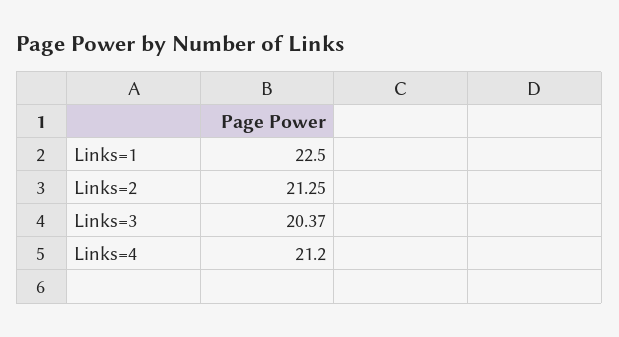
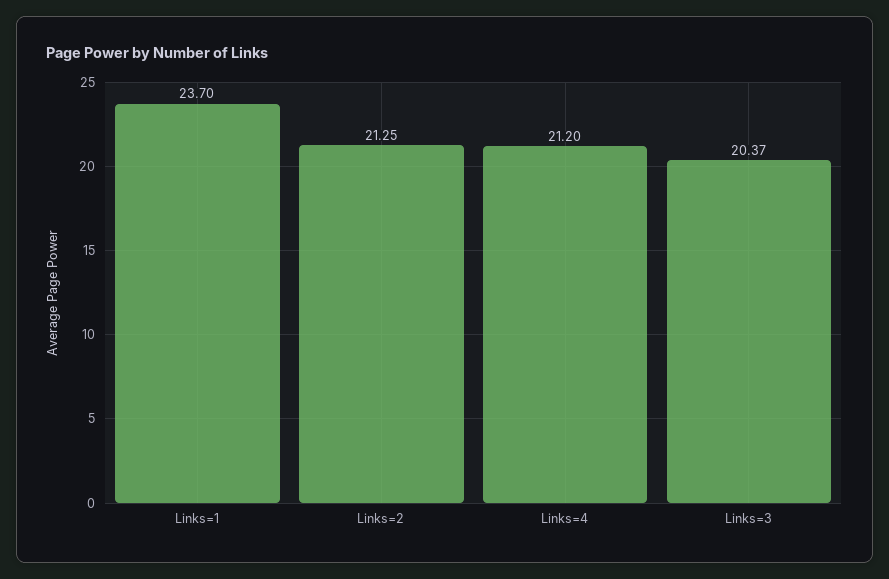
  {
-   "Links=1": 22.5,
+   "Links=1": 23.7,
    "Links=2": 21.25,
    "Links=3": 20.37,
    "Links=4": 21.2
  }

